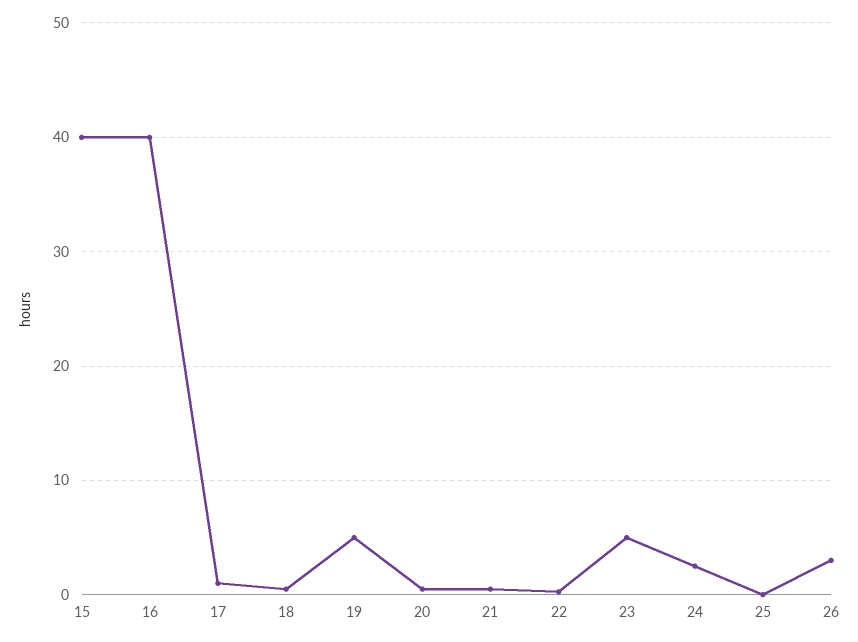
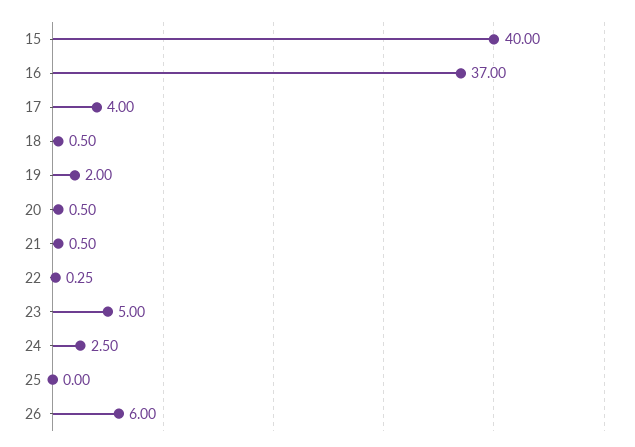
  {
    "15": 40,
-   "16": 40,
+   "16": 37,
-   "17": 1,
+   "17": 4,
    "18": 0.5,
-   "19": 5,
+   "19": 2,
    "20": 0.5,
    "21": 0.5,
    "22": 0.25,
    "23": 5,
    "24": 2.5,
    "25": 0,
-   "26": 3
+   "26": 6
  }

